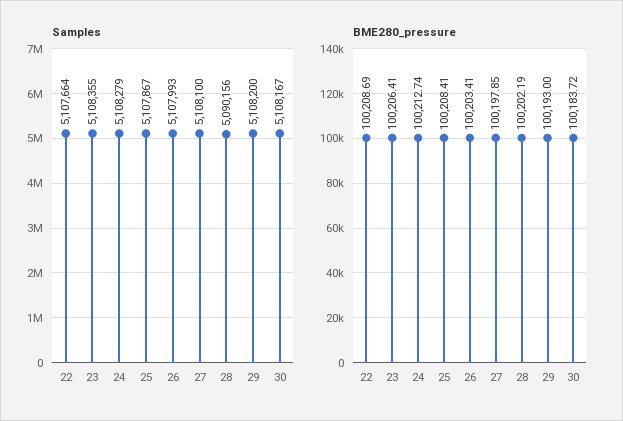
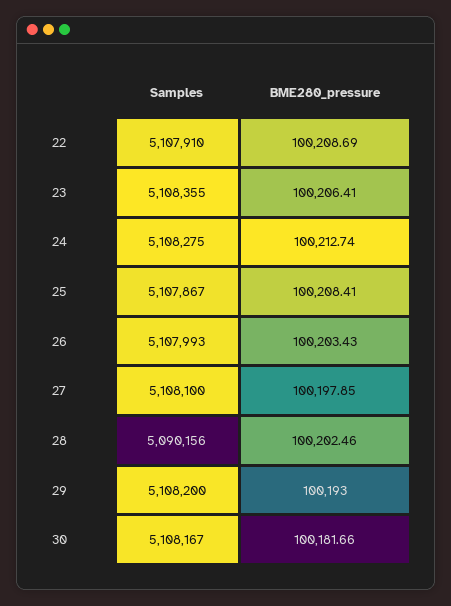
  {
    "Samples": {
-     "22": 5107664,
+     "22": 5107910,
      "23": 5108355,
-     "24": 5108279,
+     "24": 5108275,
      "25": 5107867,
      "26": 5107993,
      "27": 5108100,
      "28": 5090156,
      "29": 5108200,
      "30": 5108167
    },
    "BME280_pressure": {
      "22": 100208.69,
      "23": 100206.41,
      "24": 100212.74,
      "25": 100208.41,
-     "26": 100203.41,
+     "26": 100203.43,
      "27": 100197.85,
-     "28": 100202.19,
+     "28": 100202.46,
      "29": 100193,
-     "30": 100183.72
+     "30": 100181.66
    }
  }

